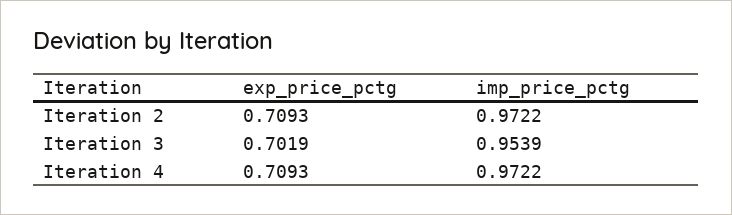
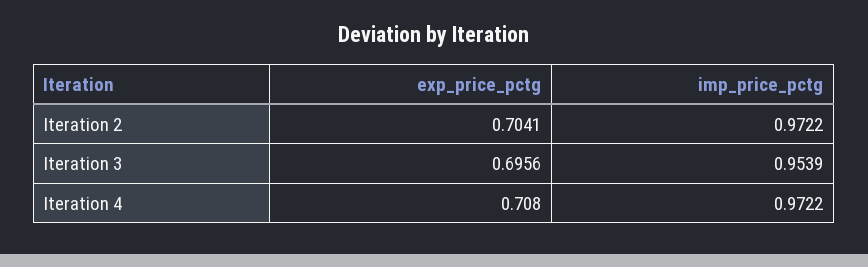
  {
    "exp_price_pctg": {
-     "Iteration 2": 0.7093,
+     "Iteration 2": 0.7041,
-     "Iteration 3": 0.7019,
+     "Iteration 3": 0.6956,
-     "Iteration 4": 0.7093
+     "Iteration 4": 0.708
    },
    "imp_price_pctg": {
      "Iteration 2": 0.9722,
      "Iteration 3": 0.9539,
      "Iteration 4": 0.9722
    }
  }

